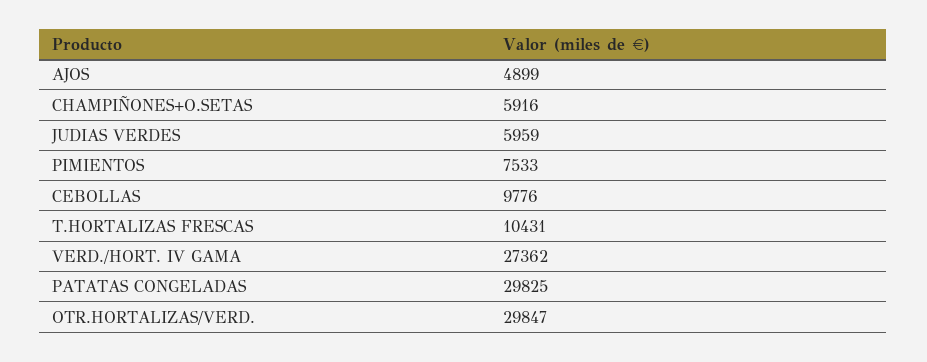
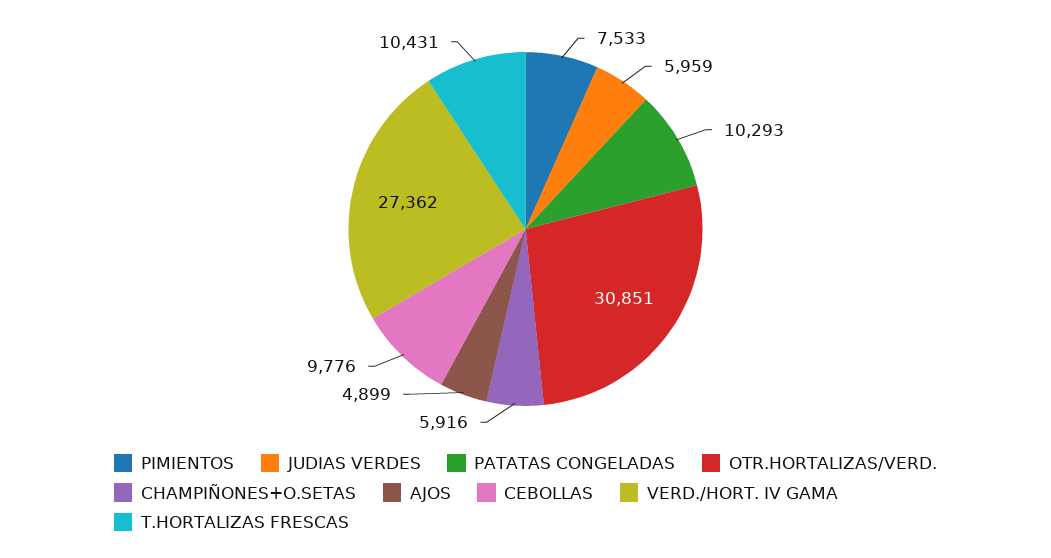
  {
    "AJOS": 4899,
    "CHAMPIÑONES+O.SETAS": 5916,
    "JUDIAS VERDES": 5959,
    "PIMIENTOS": 7533,
    "CEBOLLAS": 9776,
    "T.HORTALIZAS FRESCAS": 10431,
    "VERD./HORT. IV GAMA": 27362,
-   "PATATAS CONGELADAS": 29825,
+   "PATATAS CONGELADAS": 10293,
-   "OTR.HORTALIZAS/VERD.": 29847
+   "OTR.HORTALIZAS/VERD.": 30851
  }

